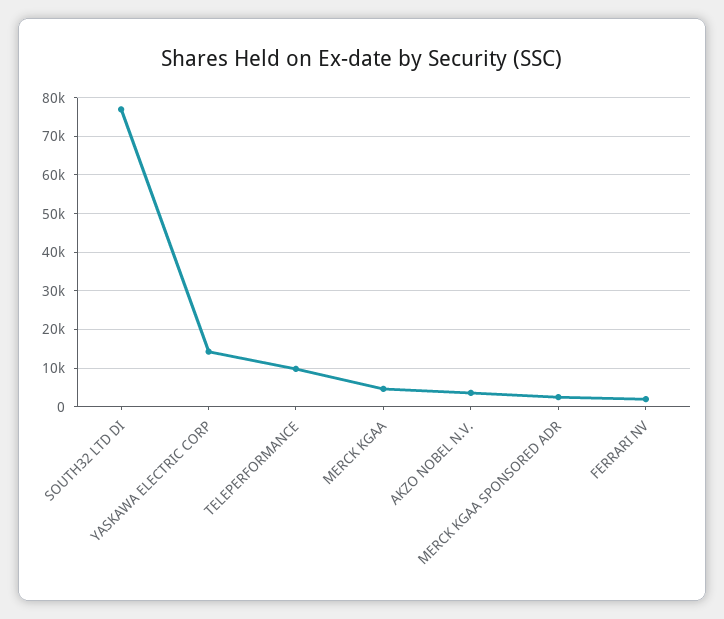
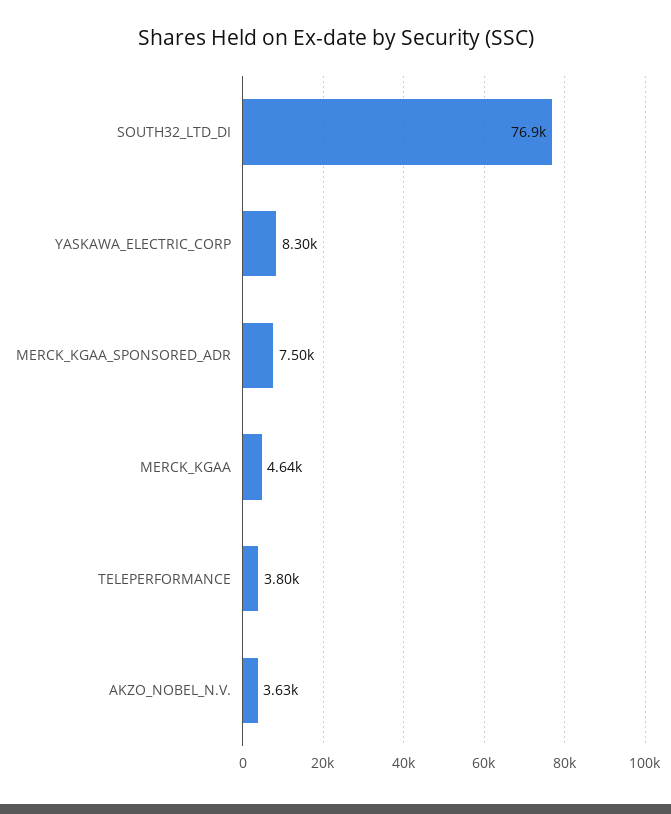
  {
    "SOUTH32 LTD DI": 76900,
-   "YASKAWA ELECTRIC CORP": 14000,
+   "YASKAWA ELECTRIC CORP": 8300,
-   "TELEPERFORMANCE": 10000,
+   "TELEPERFORMANCE": 3800,
    "MERCK KGAA": 4640,
    "AKZO NOBEL N.V.": 3630,
-   "MERCK KGAA SPONSORED ADR": 2000,
+   "MERCK KGAA SPONSORED ADR": 7500
-   "FERRARI NV": 2000
  }

